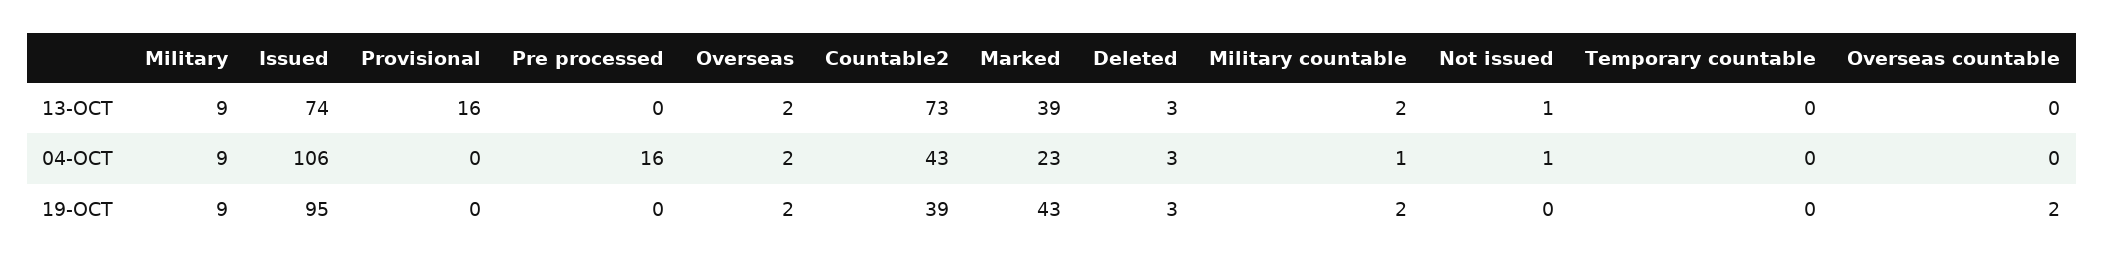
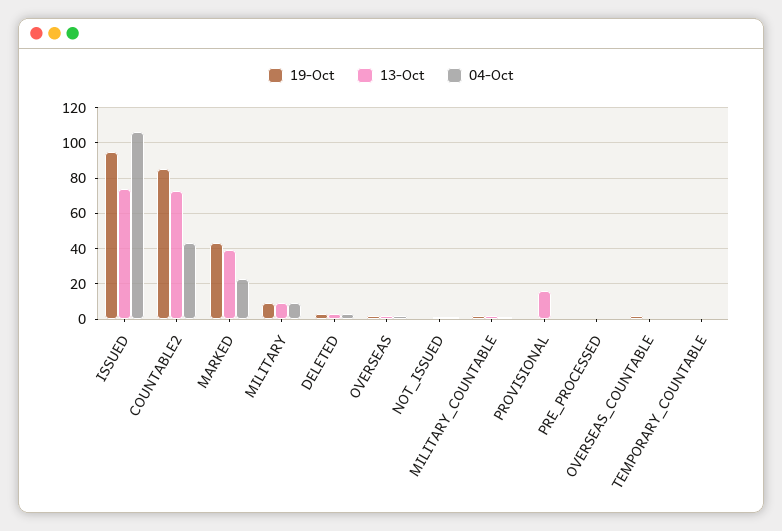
  {
    "13-OCT": {
      "Military": 9,
      "Issued": 74,
      "Provisional": 16,
      "Pre processed": 0,
      "Overseas": 2,
      "Countable2": 73,
      "Marked": 39,
      "Deleted": 3,
      "Military countable": 2,
      "Not issued": 1,
      "Temporary countable": 0,
      "Overseas countable": 0
    },
    "04-OCT": {
      "Military": 9,
      "Issued": 106,
      "Provisional": 0,
-     "Pre processed": 16,
+     "Pre processed": 0,
      "Overseas": 2,
      "Countable2": 43,
      "Marked": 23,
      "Deleted": 3,
      "Military countable": 1,
      "Not issued": 1,
      "Temporary countable": 0,
      "Overseas countable": 0
    },
    "19-OCT": {
      "Military": 9,
      "Issued": 95,
      "Provisional": 0,
      "Pre processed": 0,
      "Overseas": 2,
-     "Countable2": 39,
+     "Countable2": 85,
      "Marked": 43,
      "Deleted": 3,
      "Military countable": 2,
      "Not issued": 0,
      "Temporary countable": 0,
      "Overseas countable": 2
    }
  }

